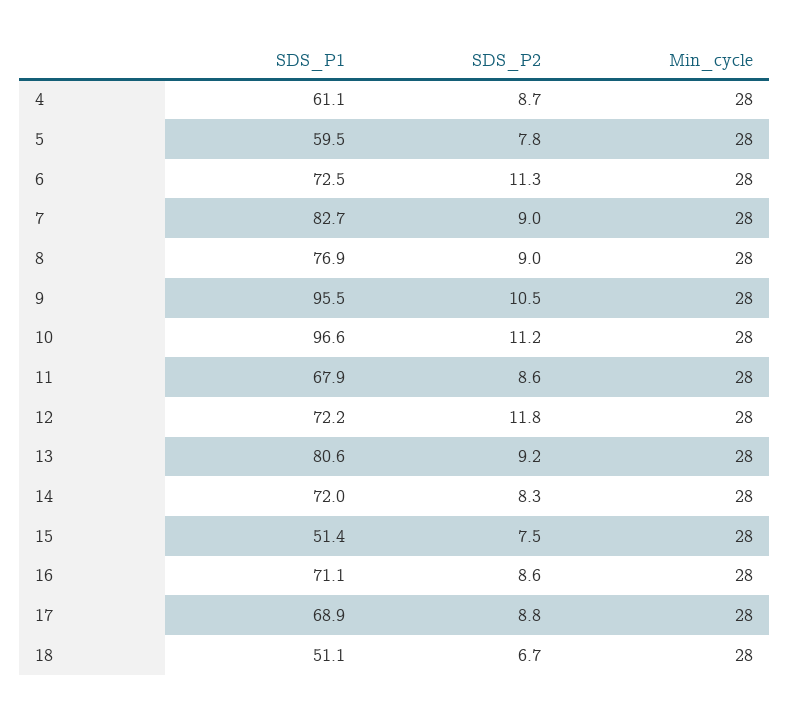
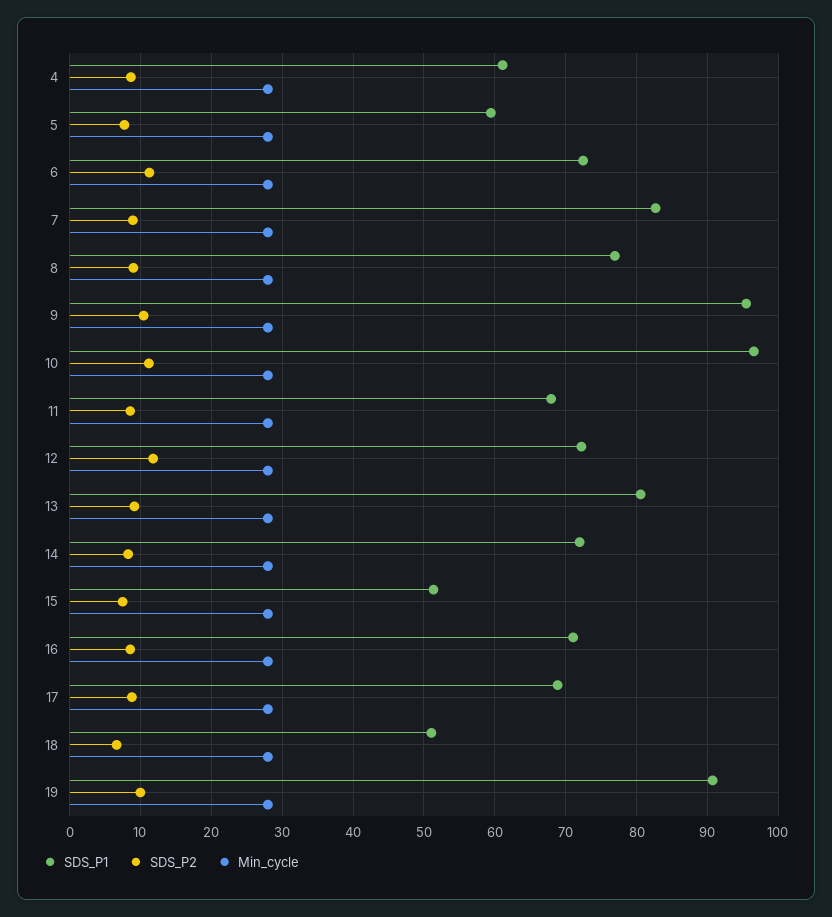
  {
    "SDS_P1": {
      "4": 61.1,
      "5": 59.5,
      "6": 72.5,
      "7": 82.7,
      "8": 76.9,
      "9": 95.5,
      "10": 96.6,
      "11": 67.9,
      "12": 72.2,
      "13": 80.6,
      "14": 72,
      "15": 51.4,
      "16": 71.1,
      "17": 68.9,
-     "18": 51.1
+     "18": 51.1,
+     "19": 91
    },
    "SDS_P2": {
      "4": 8.7,
      "5": 7.8,
      "6": 11.3,
      "7": 9,
      "8": 9,
      "9": 10.5,
      "10": 11.2,
      "11": 8.6,
      "12": 11.8,
      "13": 9.2,
      "14": 8.3,
      "15": 7.5,
      "16": 8.6,
      "17": 8.8,
-     "18": 6.7
+     "18": 6.7,
+     "19": 10
    },
    "Min_cycle": {
      "4": 28,
      "5": 28,
      "6": 28,
      "7": 28,
      "8": 28,
      "9": 28,
      "10": 28,
      "11": 28,
      "12": 28,
      "13": 28,
      "14": 28,
      "15": 28,
      "16": 28,
      "17": 28,
-     "18": 28
+     "18": 28,
+     "19": 28
    }
  }

